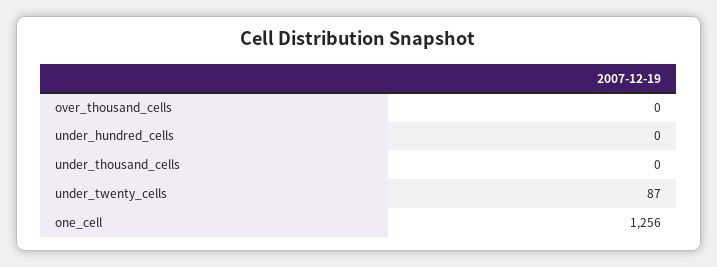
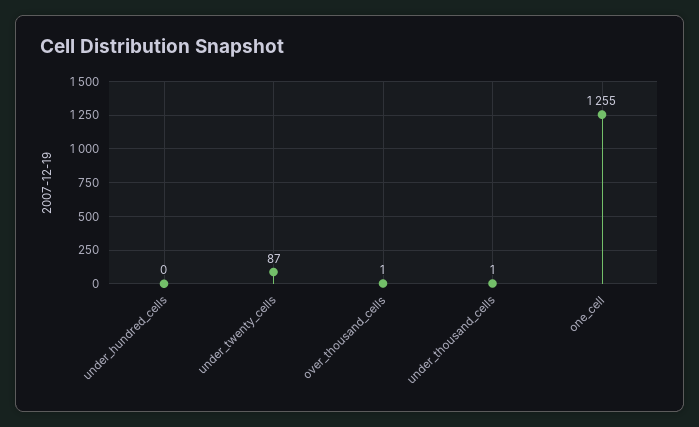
  {
-   "over_thousand_cells": 0,
+   "over_thousand_cells": 1,
    "under_hundred_cells": 0,
-   "under_thousand_cells": 0,
+   "under_thousand_cells": 1,
    "under_twenty_cells": 87,
-   "one_cell": 1256
+   "one_cell": 1255
  }

